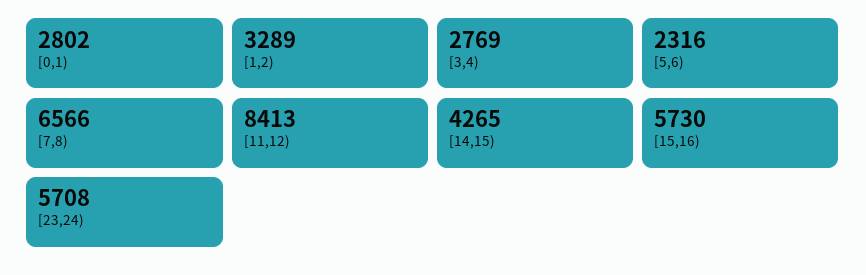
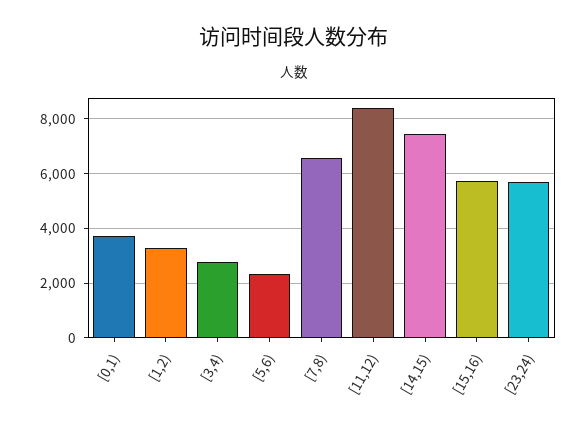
  {
-   "[0,1)": 2802,
+   "[0,1)": 3750,
    "[1,2)": 3289,
    "[3,4)": 2769,
    "[5,6)": 2316,
    "[7,8)": 6566,
    "[11,12)": 8413,
-   "[14,15)": 4265,
+   "[14,15)": 7500,
    "[15,16)": 5730,
    "[23,24)": 5708
  }

